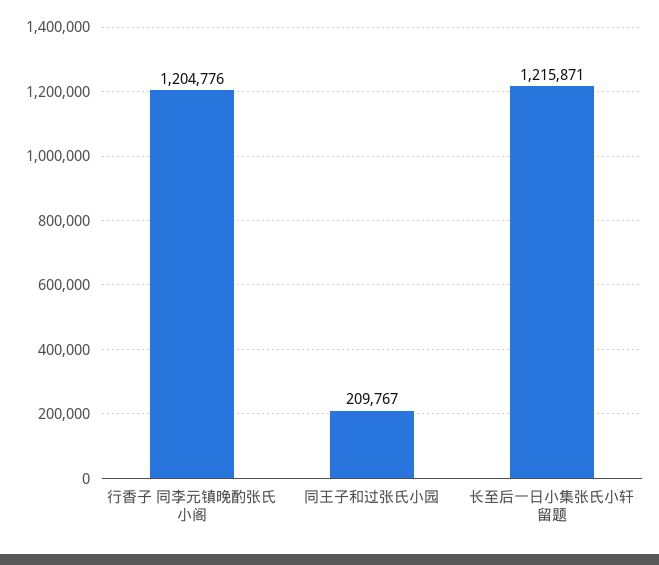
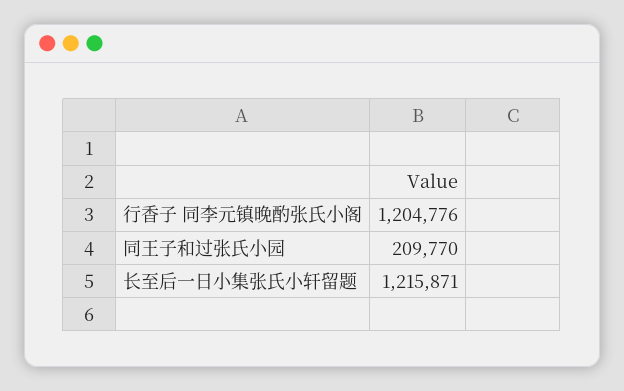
  {
    "行香子 同李元镇晚酌张氏小阁": 1204776,
-   "同王子和过张氏小园": 209767,
+   "同王子和过张氏小园": 209770,
    "长至后一日小集张氏小轩留题": 1215871
  }

